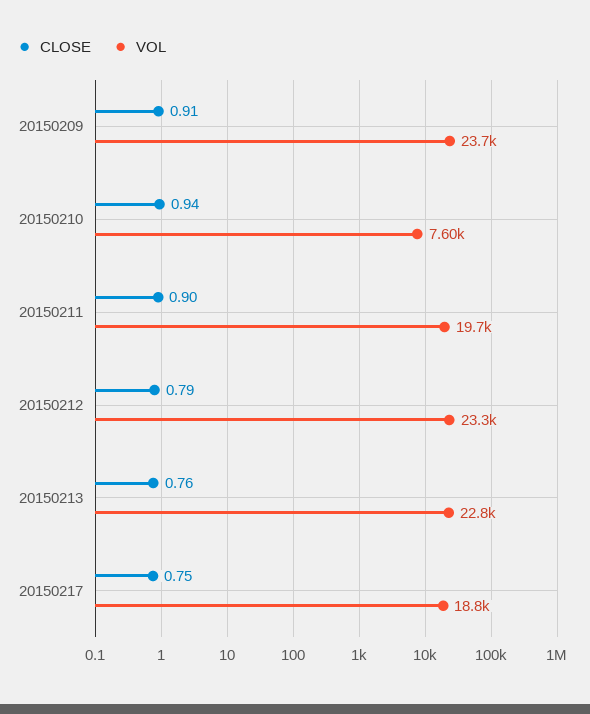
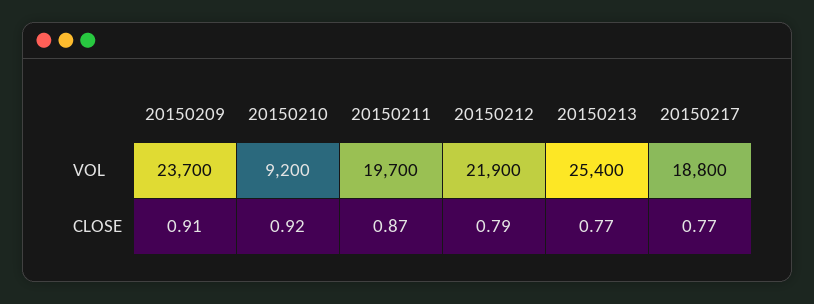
  {
    "CLOSE": {
      "20150209": 0.91,
-     "20150210": 0.94,
+     "20150210": 0.92,
-     "20150211": 0.9,
+     "20150211": 0.87,
      "20150212": 0.79,
-     "20150213": 0.76,
+     "20150213": 0.77,
-     "20150217": 0.75
+     "20150217": 0.77
    },
    "VOL": {
      "20150209": 23700,
-     "20150210": 7600,
+     "20150210": 9200,
      "20150211": 19700,
-     "20150212": 23300,
+     "20150212": 21900,
-     "20150213": 22800,
+     "20150213": 25400,
      "20150217": 18800
    }
  }

